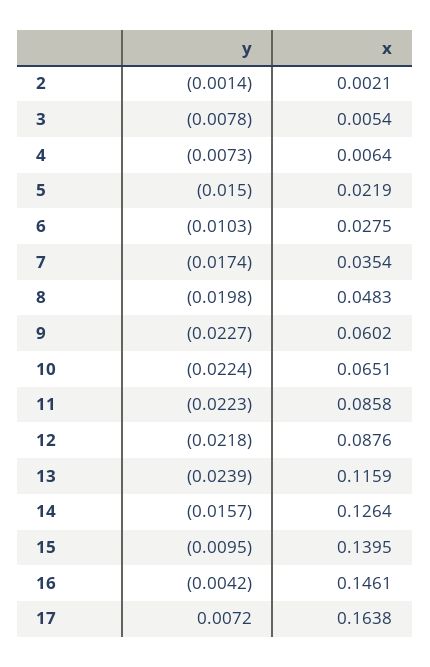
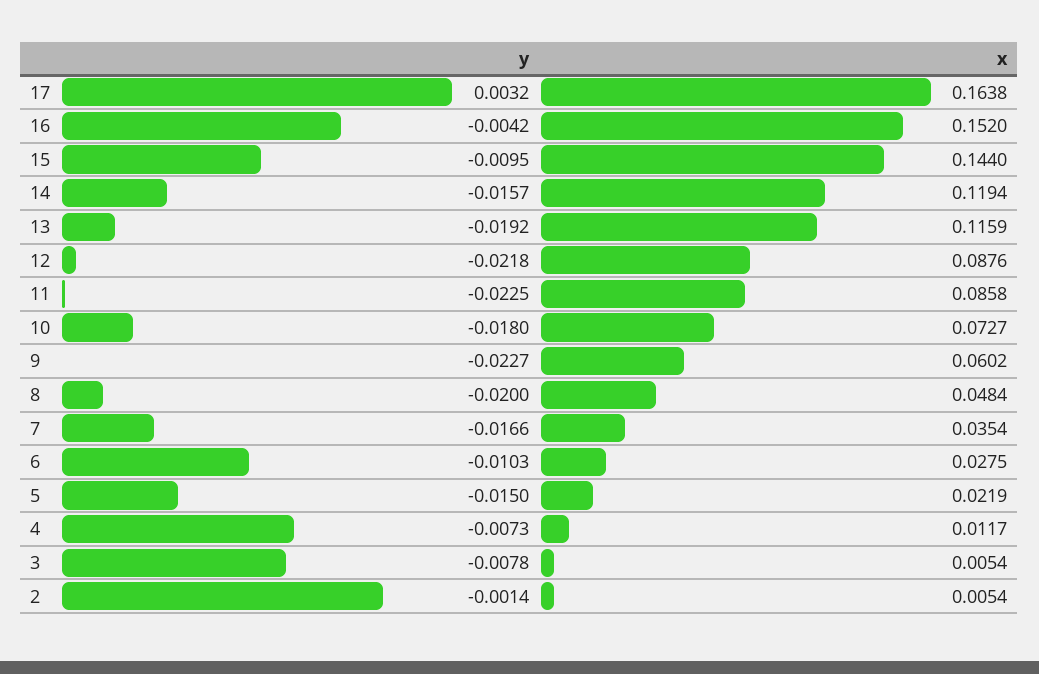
  {
    "y": {
      "2": -0.0014,
      "3": -0.0078,
      "4": -0.0073,
      "5": -0.015,
      "6": -0.0103,
-     "7": -0.0174,
+     "7": -0.0166,
-     "8": -0.0198,
+     "8": -0.02,
      "9": -0.0227,
-     "10": -0.0224,
+     "10": -0.018,
-     "11": -0.0223,
+     "11": -0.0225,
      "12": -0.0218,
-     "13": -0.0239,
+     "13": -0.0192,
      "14": -0.0157,
      "15": -0.0095,
      "16": -0.0042,
-     "17": 0.0072
+     "17": 0.0032
    },
    "x": {
-     "2": 0.0021,
+     "2": 0.0054,
      "3": 0.0054,
-     "4": 0.0064,
+     "4": 0.0117,
      "5": 0.0219,
      "6": 0.0275,
      "7": 0.0354,
-     "8": 0.0483,
+     "8": 0.0484,
      "9": 0.0602,
-     "10": 0.0651,
+     "10": 0.0727,
      "11": 0.0858,
      "12": 0.0876,
      "13": 0.1159,
-     "14": 0.1264,
+     "14": 0.1194,
-     "15": 0.1395,
+     "15": 0.144,
-     "16": 0.1461,
+     "16": 0.152,
      "17": 0.1638
    }
  }

